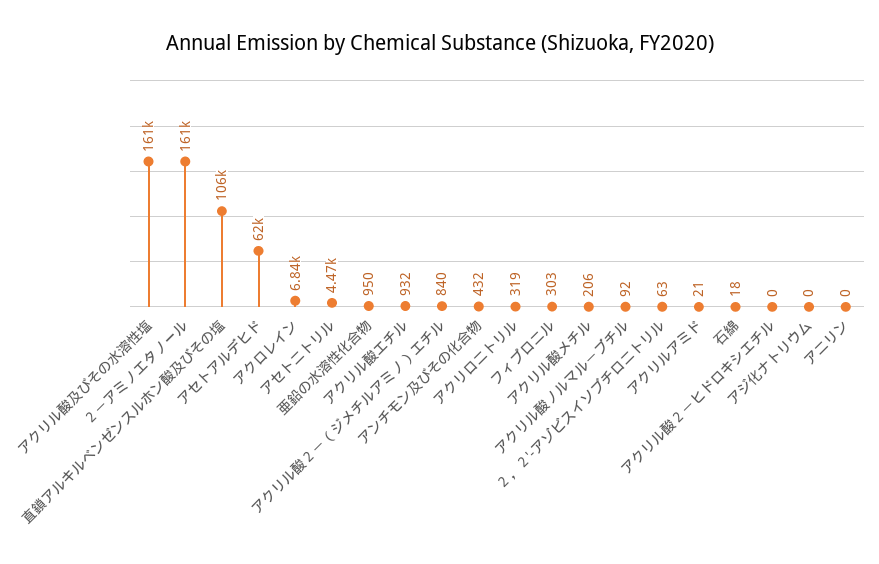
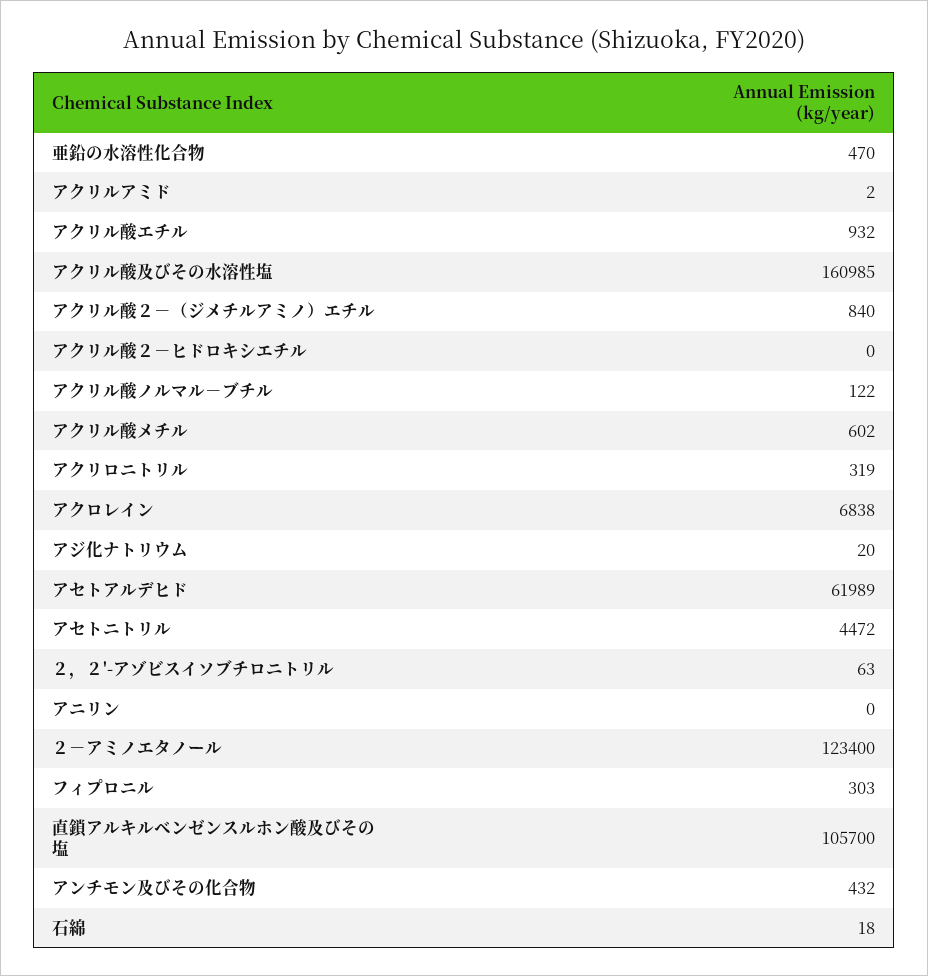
  {
    "アクリル酸及びその水溶性塩": 160985,
-   "２－アミノエタノール": 161000,
+   "２－アミノエタノール": 123400,
    "直鎖アルキルベンゼンスルホン酸及びその塩": 105700,
    "アセトアルデヒド": 61989,
    "アクロレイン": 6838,
    "アセトニトリル": 4472,
-   "亜鉛の水溶性化合物": 950,
+   "亜鉛の水溶性化合物": 470,
    "アクリル酸エチル": 932,
    "アクリル酸２－（ジメチルアミノ）エチル": 840,
    "アンチモン及びその化合物": 432,
    "アクリロニトリル": 319,
    "フィプロニル": 303,
-   "アクリル酸メチル": 206,
+   "アクリル酸メチル": 602,
-   "アクリル酸ノルマル－ブチル": 92,
+   "アクリル酸ノルマル－ブチル": 122,
    "２，２'-アゾビスイソブチロニトリル": 63,
-   "アクリルアミド": 21,
+   "アクリルアミド": 2,
    "石綿": 18,
    "アクリル酸２－ヒドロキシエチル": 0,
-   "アジ化ナトリウム": 0,
+   "アジ化ナトリウム": 20,
    "アニリン": 0
  }

